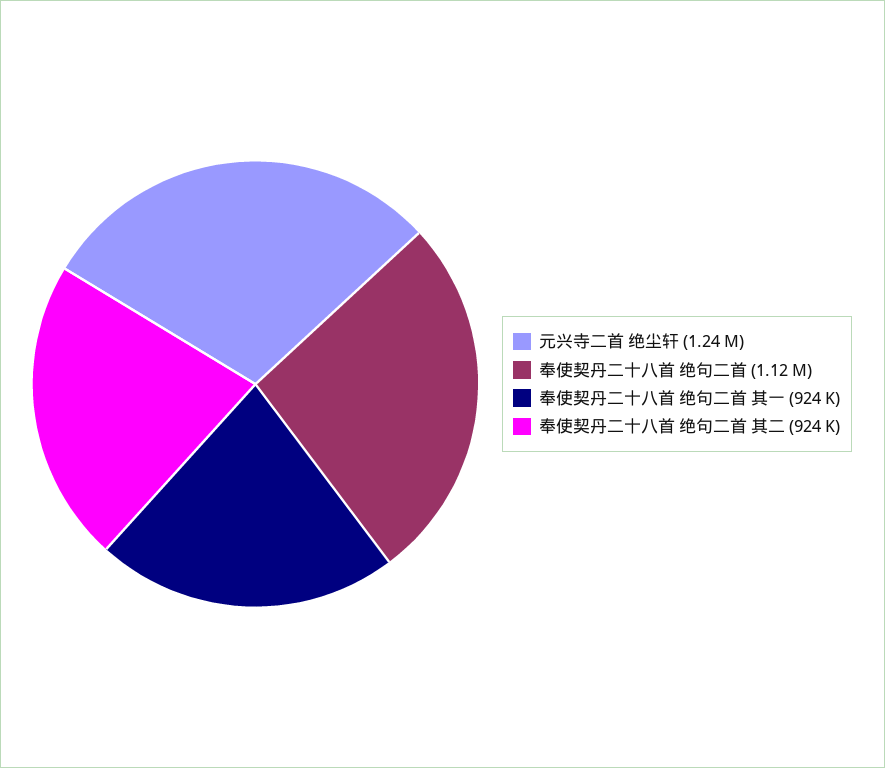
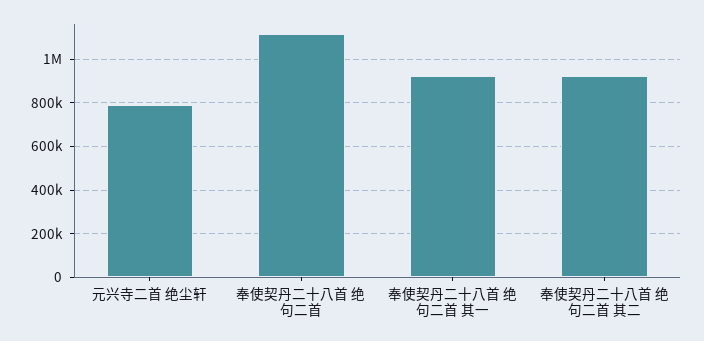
  {
-   "元兴寺二首 绝尘轩": 1240000,
+   "元兴寺二首 绝尘轩": 800000,
    "奉使契丹二十八首 绝句二首": 1120000,
    "奉使契丹二十八首 绝句二首 其一": 924000,
    "奉使契丹二十八首 绝句二首 其二": 924000
  }

